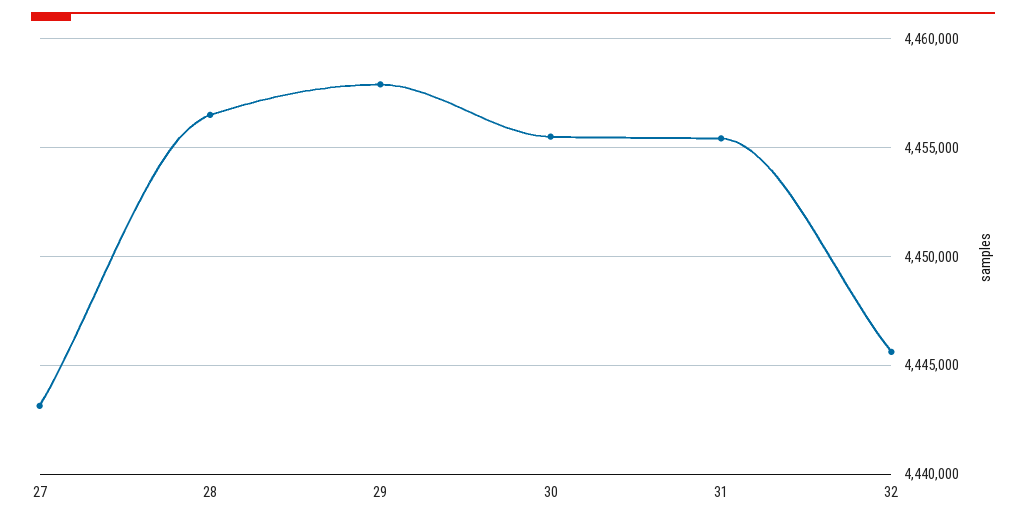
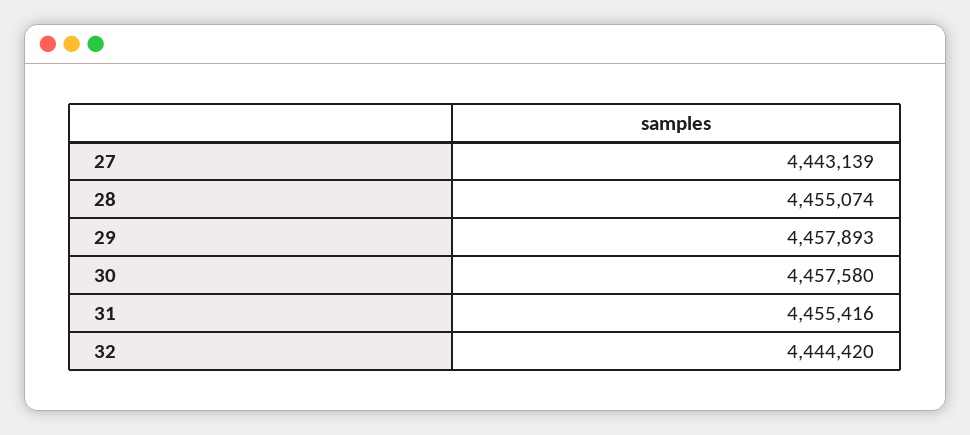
  {
    "27": 4443139,
-   "28": 4456500,
+   "28": 4455074,
    "29": 4457893,
-   "30": 4455500,
+   "30": 4457580,
    "31": 4455416,
-   "32": 4445500
+   "32": 4444420
  }

